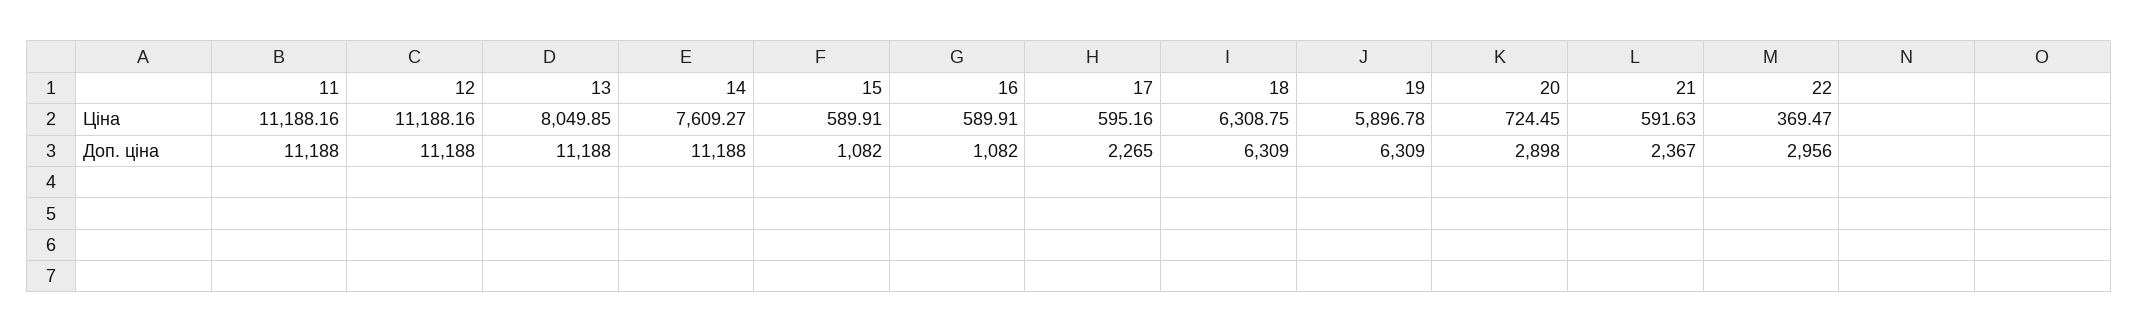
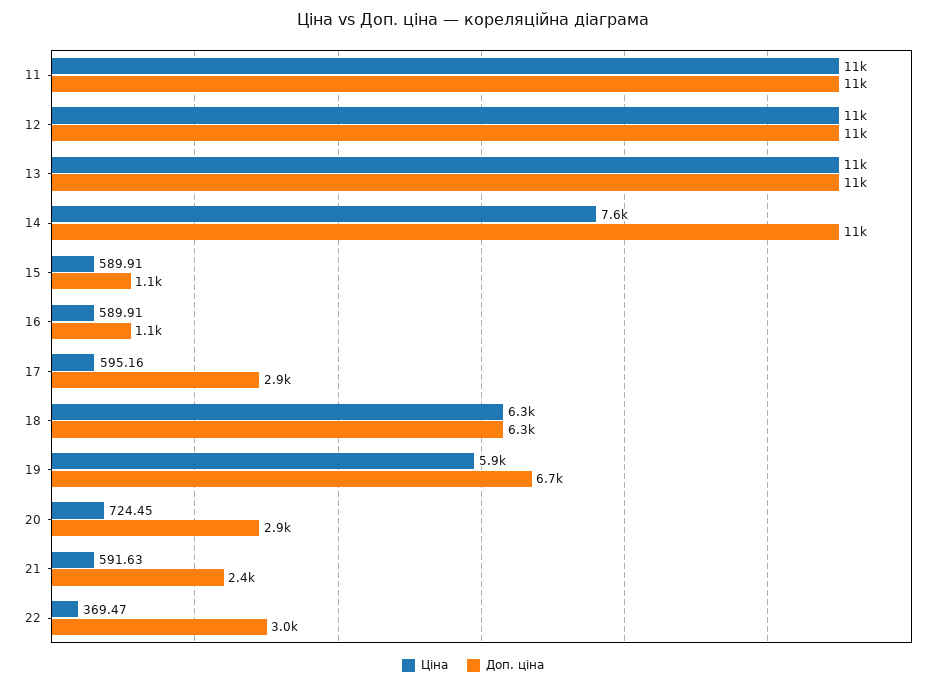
  {
    "Ціна": {
      "11": 11188.16,
      "12": 11188.16,
-     "13": 8049.85,
+     "13": 11000,
      "14": 7609.27,
      "15": 589.91,
      "16": 589.91,
      "17": 595.16,
      "18": 6308.75,
      "19": 5896.78,
      "20": 724.45,
      "21": 591.63,
      "22": 369.47
    },
    "Доп. ціна": {
      "11": 11188,
      "12": 11188,
      "13": 11188,
      "14": 11188,
      "15": 1082,
      "16": 1082,
-     "17": 2265,
+     "17": 2900,
      "18": 6309,
-     "19": 6309,
+     "19": 6700,
      "20": 2898,
      "21": 2367,
      "22": 2956
    }
  }

